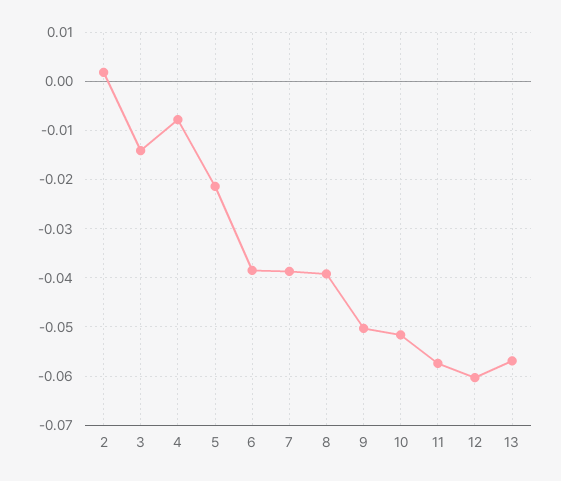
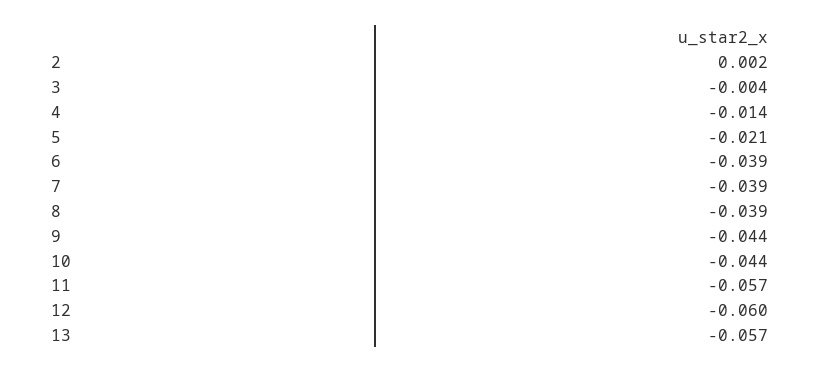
  {
    "2": 0.002,
-   "3": -0.014,
+   "3": -0.004,
-   "4": -0.008,
+   "4": -0.014,
    "5": -0.021,
    "6": -0.039,
    "7": -0.039,
    "8": -0.039,
-   "9": -0.05,
+   "9": -0.044,
-   "10": -0.052,
+   "10": -0.044,
    "11": -0.057,
    "12": -0.06,
    "13": -0.057
  }

